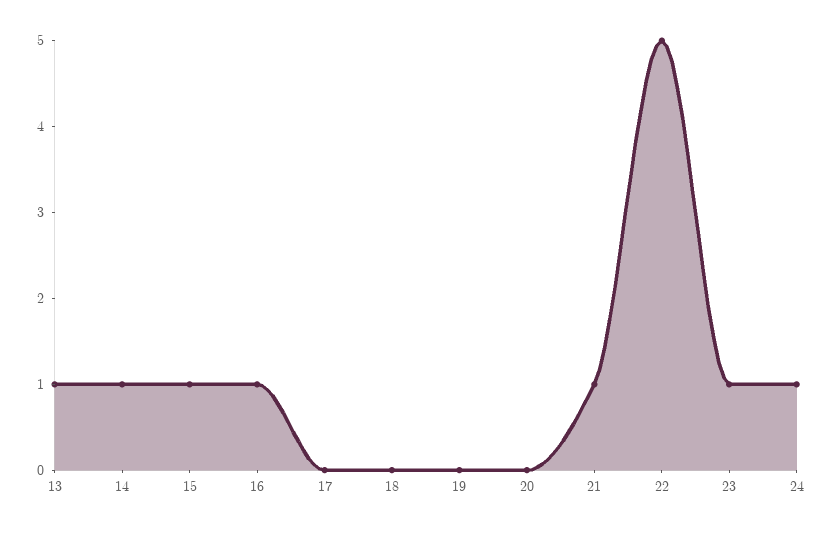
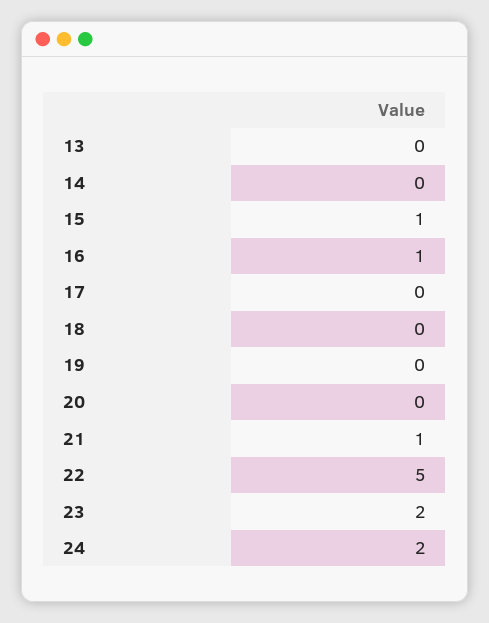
  {
-   "13": 1,
+   "13": 0,
-   "14": 1,
+   "14": 0,
    "15": 1,
    "16": 1,
    "17": 0,
    "18": 0,
    "19": 0,
    "20": 0,
    "21": 1,
    "22": 5,
-   "23": 1,
+   "23": 2,
-   "24": 1
+   "24": 2
  }

